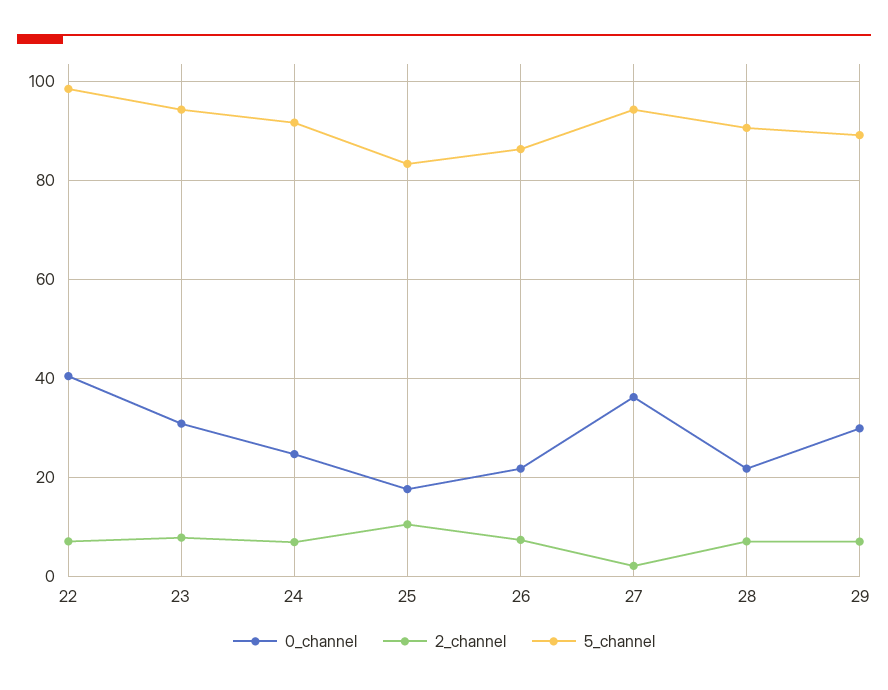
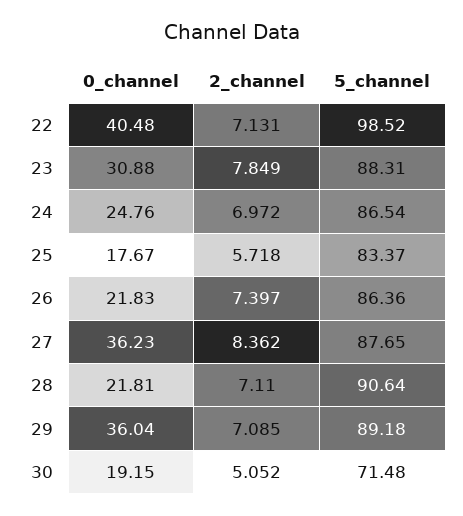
  {
    "0_channel": {
      "22": 40.48,
      "23": 30.88,
      "24": 24.76,
      "25": 17.67,
      "26": 21.83,
      "27": 36.23,
      "28": 21.81,
-     "29": 30
+     "29": 36.04,
+     "30": 19.15
    },
    "2_channel": {
      "22": 7.131,
      "23": 7.849,
      "24": 6.972,
-     "25": 10,
+     "25": 5.718,
      "26": 7.397,
-     "27": 2,
+     "27": 8.362,
      "28": 7.11,
-     "29": 7.085
+     "29": 7.085,
+     "30": 5.052
    },
    "5_channel": {
      "22": 98.52,
-     "23": 94,
+     "23": 88.31,
-     "24": 92,
+     "24": 86.54,
      "25": 83.37,
      "26": 86.36,
-     "27": 94,
+     "27": 87.65,
      "28": 90.64,
-     "29": 89.18
+     "29": 89.18,
+     "30": 71.48
    }
  }

